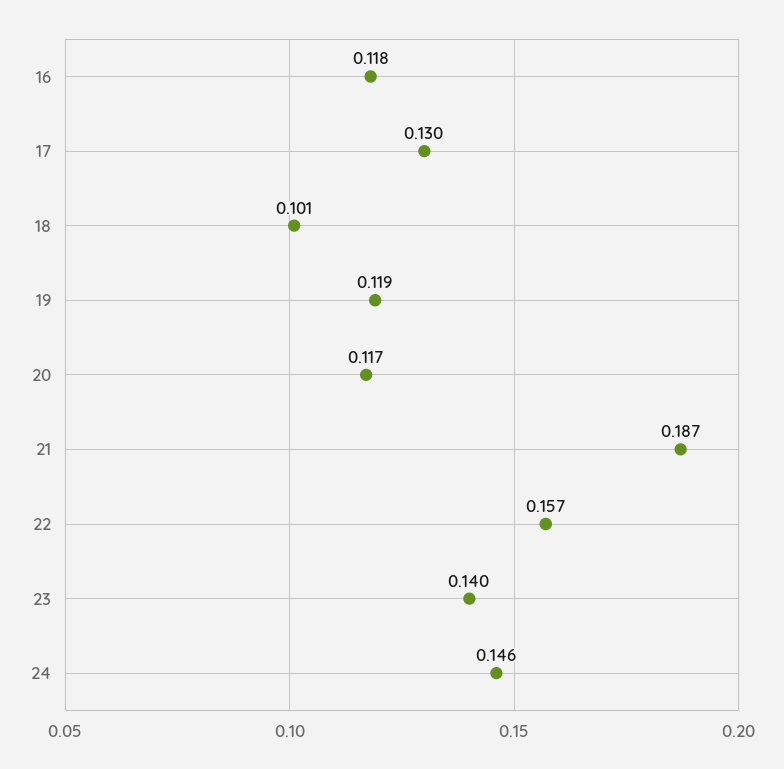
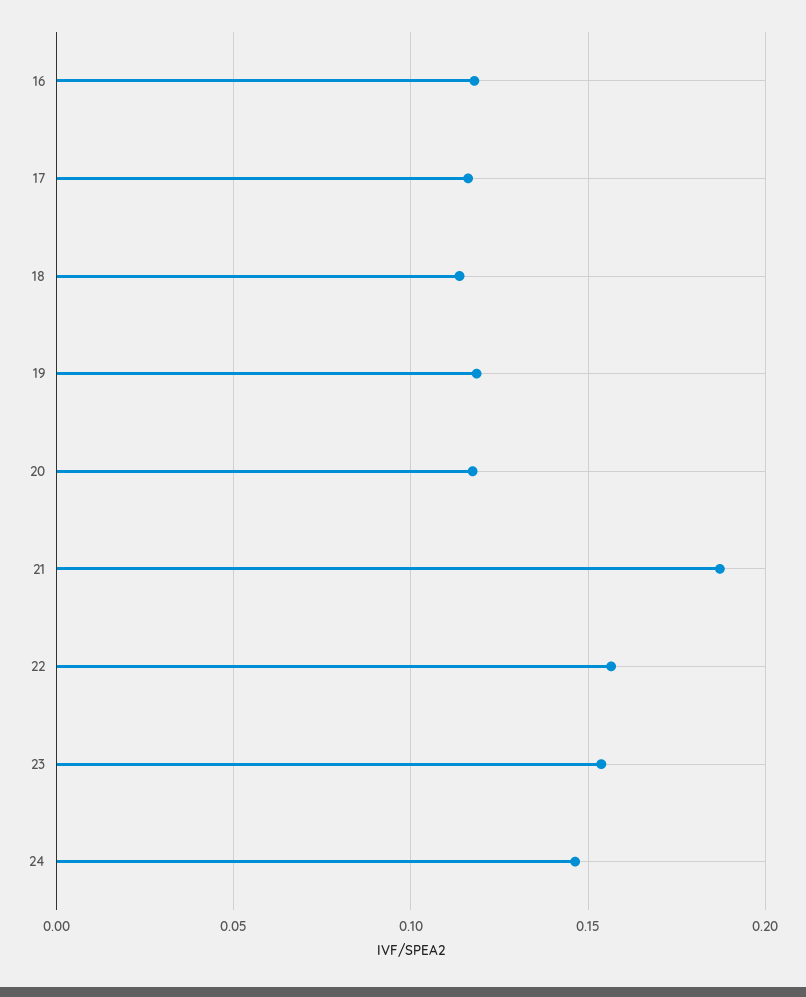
  {
    "16": 0.118,
-   "17": 0.13,
+   "17": 0.115,
-   "18": 0.101,
+   "18": 0.115,
    "19": 0.119,
    "20": 0.117,
    "21": 0.187,
    "22": 0.157,
-   "23": 0.14,
+   "23": 0.155,
    "24": 0.146
  }

